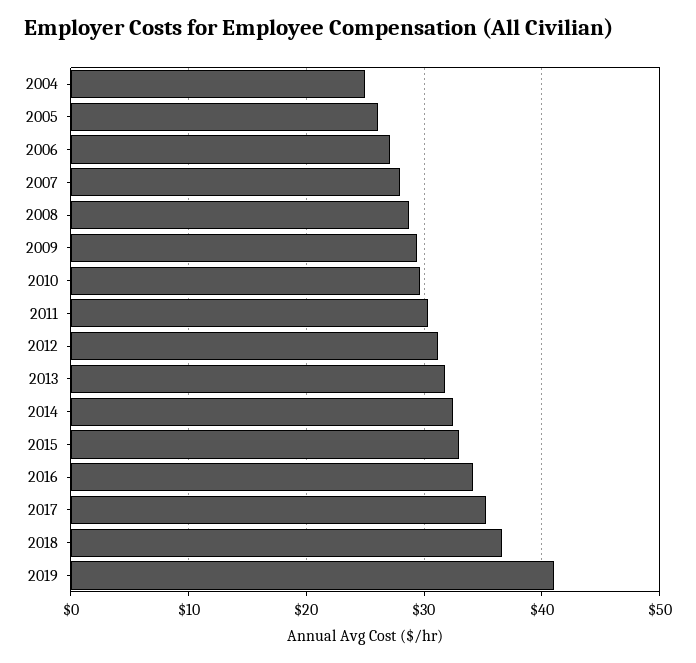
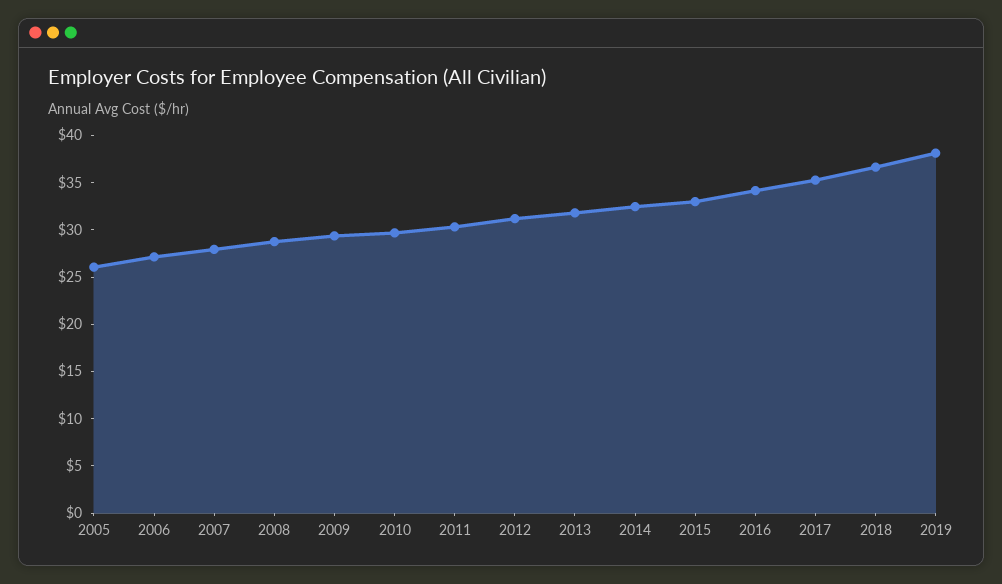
  {
-   "2004": 25,
    "2005": 26,
    "2006": 27,
    "2007": 28,
    "2008": 29,
    "2009": 29,
    "2010": 30,
    "2011": 30,
    "2012": 31,
    "2013": 32,
    "2014": 32,
    "2015": 33,
    "2016": 34,
    "2017": 35,
    "2018": 37,
-   "2019": 41
+   "2019": 38
  }

